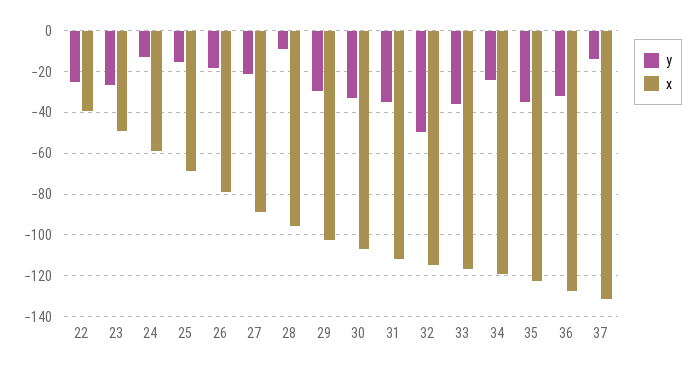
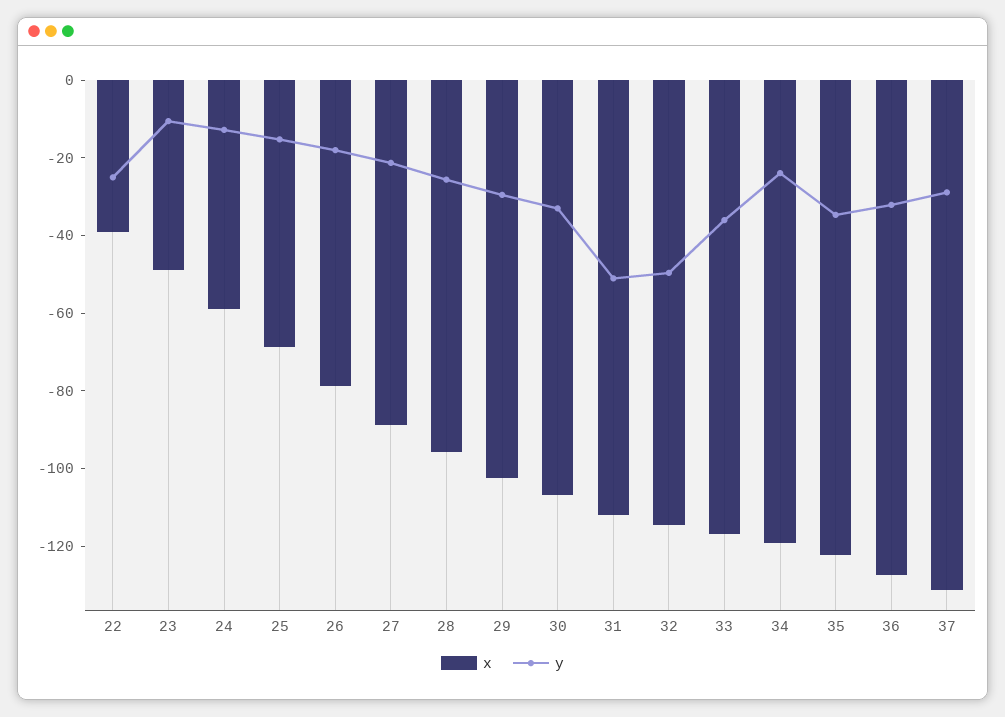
  {
    "y": {
      "22": -25,
-     "23": -25,
+     "23": -10,
      "24": -15,
      "25": -15,
      "26": -20,
      "27": -20,
-     "28": -10,
+     "28": -25,
      "29": -30,
      "30": -35,
-     "31": -35,
+     "31": -50,
      "32": -50,
      "33": -35,
      "34": -25,
      "35": -35,
      "36": -30,
-     "37": -15
+     "37": -30
    },
    "x": {
      "22": -40,
      "23": -50,
      "24": -60,
      "25": -70,
      "26": -80,
      "27": -90,
      "28": -95,
      "29": -105,
      "30": -105,
      "31": -110,
      "32": -115,
      "33": -115,
      "34": -120,
      "35": -120,
      "36": -130,
      "37": -130
    }
  }

